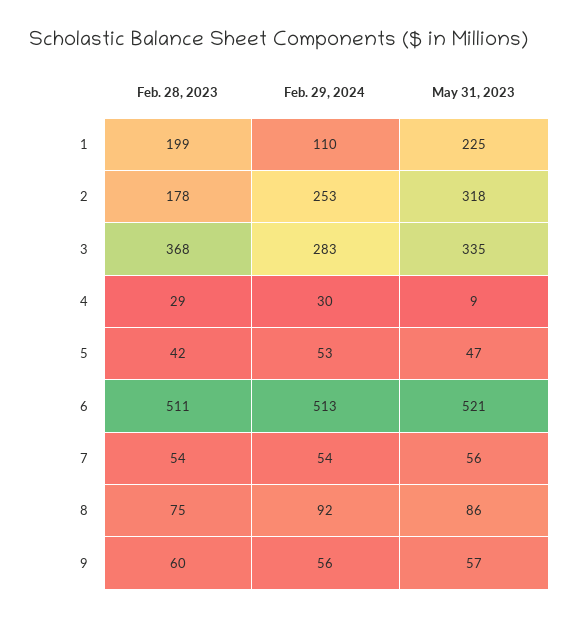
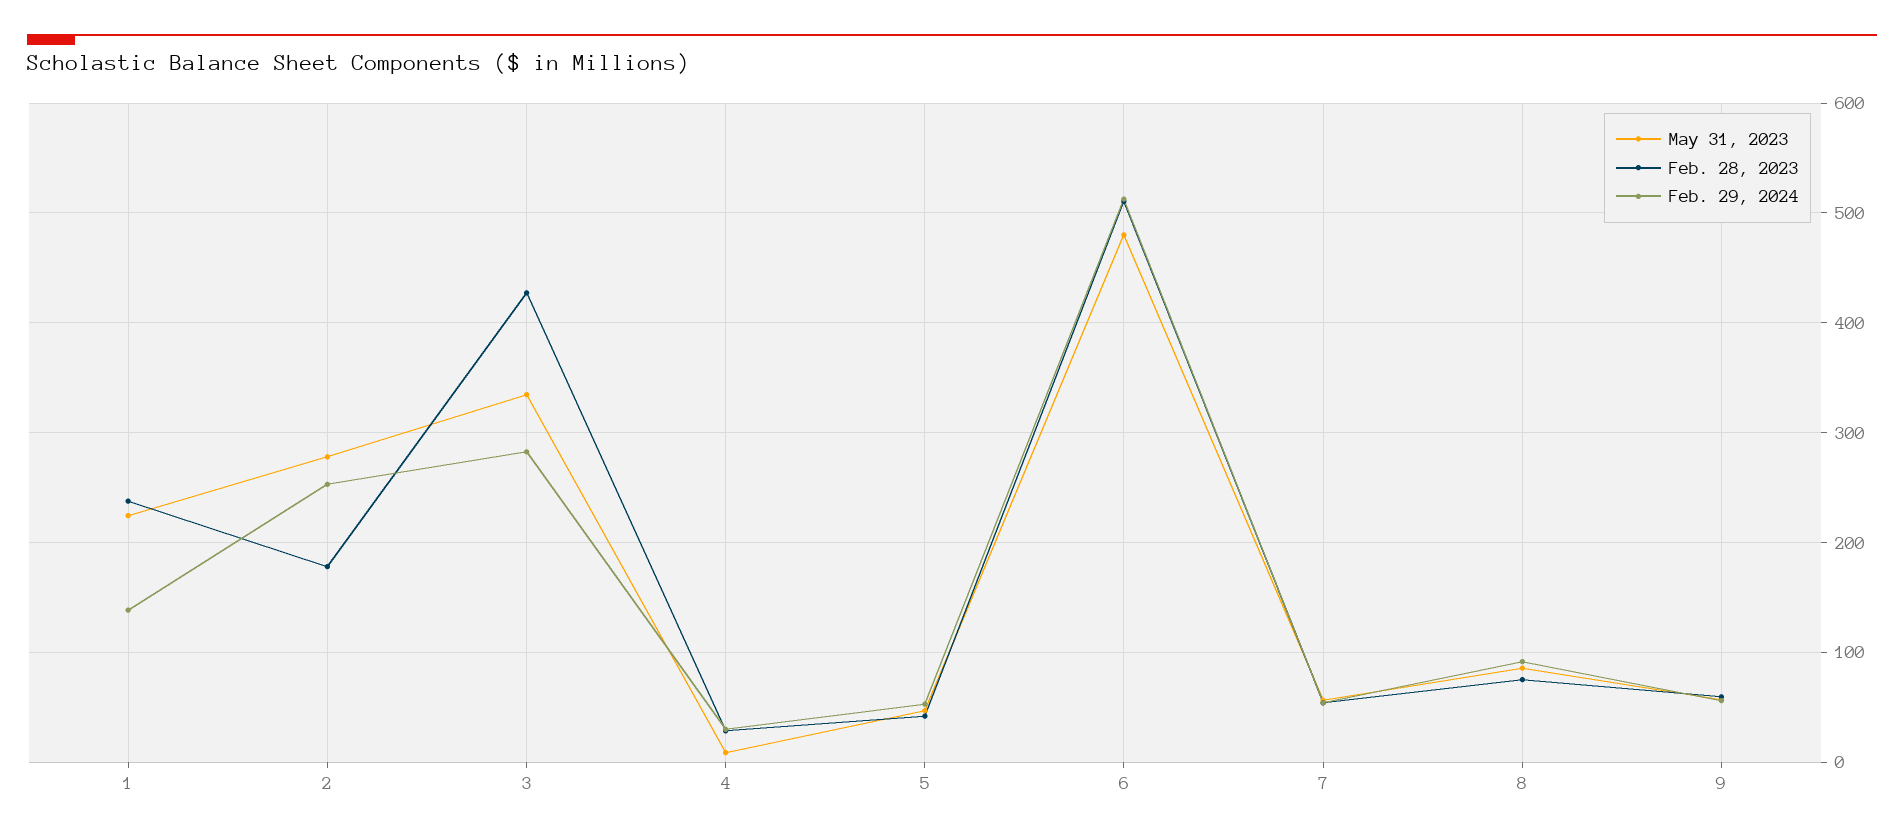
  {
    "Feb. 28, 2023": {
-     "1": 199,
+     "1": 240,
      "2": 178,
-     "3": 368,
+     "3": 430,
      "4": 29,
      "5": 42,
      "6": 511,
      "7": 54,
      "8": 75,
      "9": 60
    },
    "Feb. 29, 2024": {
-     "1": 110,
+     "1": 140,
      "2": 253,
      "3": 283,
      "4": 30,
      "5": 53,
      "6": 513,
      "7": 54,
      "8": 92,
      "9": 56
    },
    "May 31, 2023": {
      "1": 225,
-     "2": 318,
+     "2": 280,
      "3": 335,
      "4": 9,
      "5": 47,
-     "6": 521,
+     "6": 480,
      "7": 56,
      "8": 86,
      "9": 57
    }
  }

